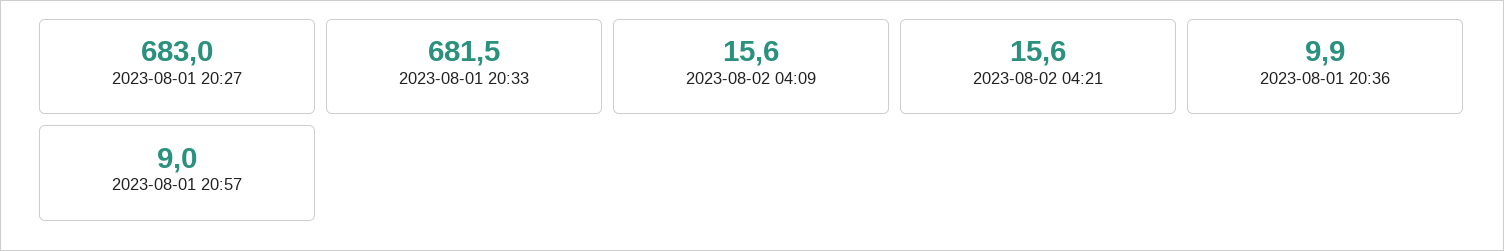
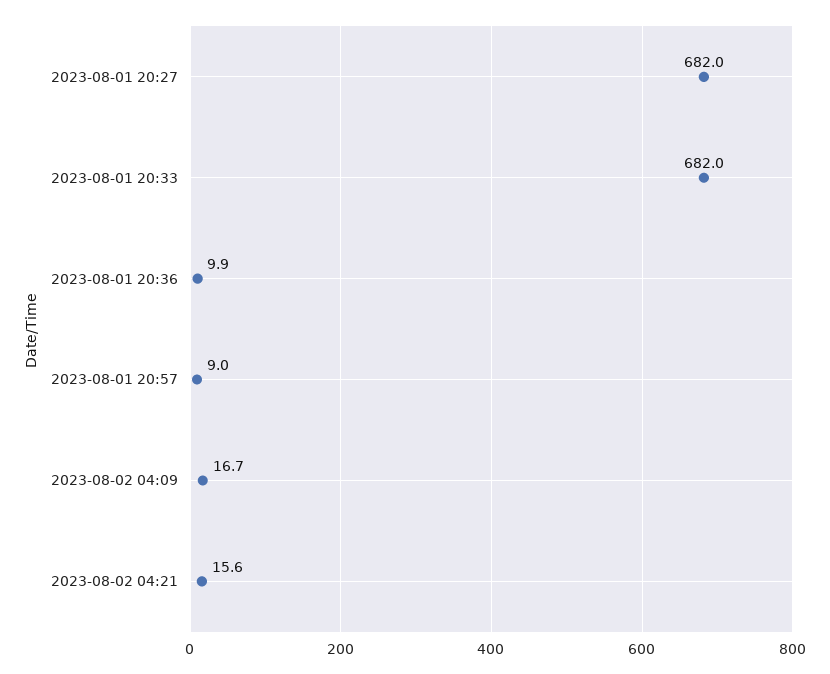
  {
-   "2023-08-01 20:27": 683,
+   "2023-08-01 20:27": 682,
-   "2023-08-01 20:33": 681.5,
+   "2023-08-01 20:33": 682,
-   "2023-08-02 04:09": 15.6,
+   "2023-08-02 04:09": 16.7,
    "2023-08-02 04:21": 15.6,
    "2023-08-01 20:36": 9.9,
    "2023-08-01 20:57": 9
  }

